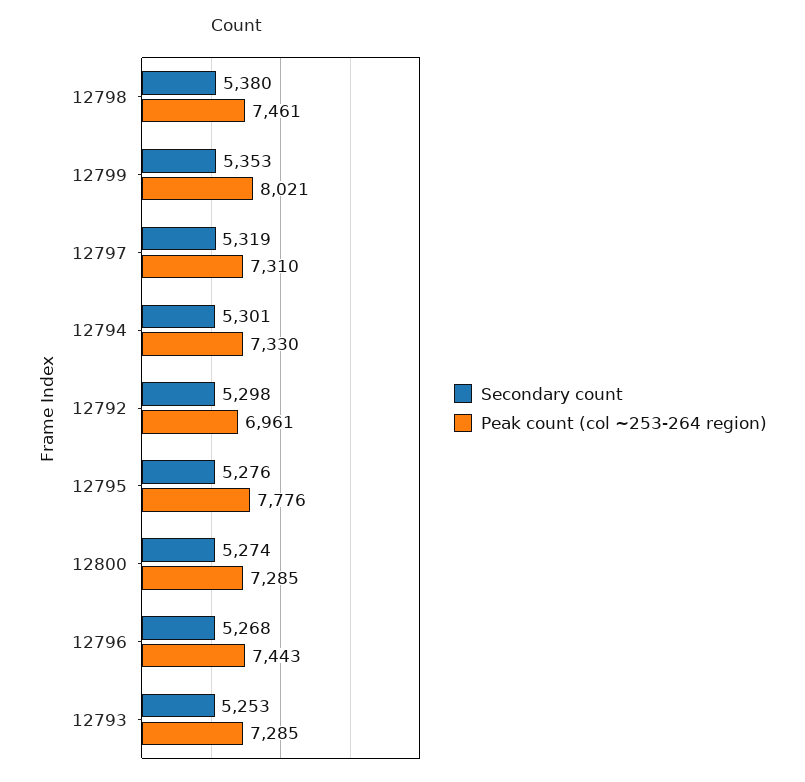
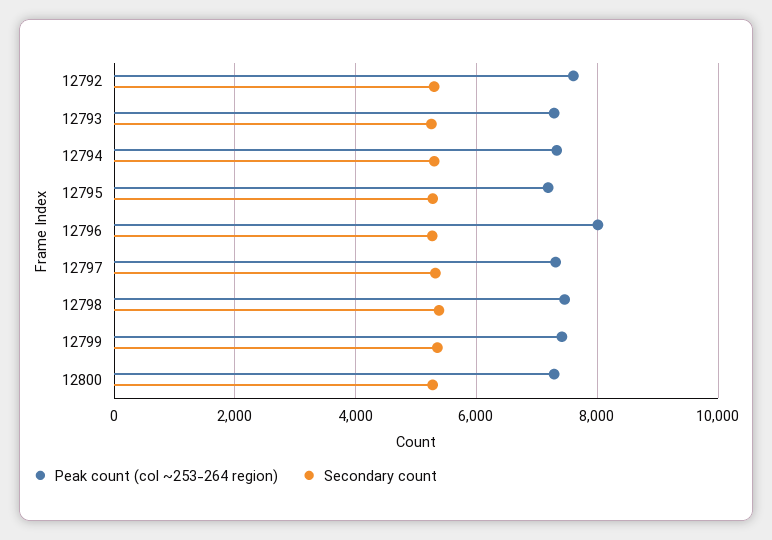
  {
    "Secondary count": {
      "12798": 5380,
      "12799": 5353,
      "12797": 5319,
      "12794": 5301,
      "12792": 5298,
      "12795": 5276,
      "12800": 5274,
      "12796": 5268,
      "12793": 5253
    },
    "Peak count (col ~253-264 region)": {
      "12798": 7461,
-     "12799": 8021,
+     "12799": 7400,
      "12797": 7310,
      "12794": 7330,
-     "12792": 6961,
+     "12792": 7600,
-     "12795": 7776,
+     "12795": 7200,
      "12800": 7285,
-     "12796": 7443,
+     "12796": 8000,
      "12793": 7285
    }
  }

